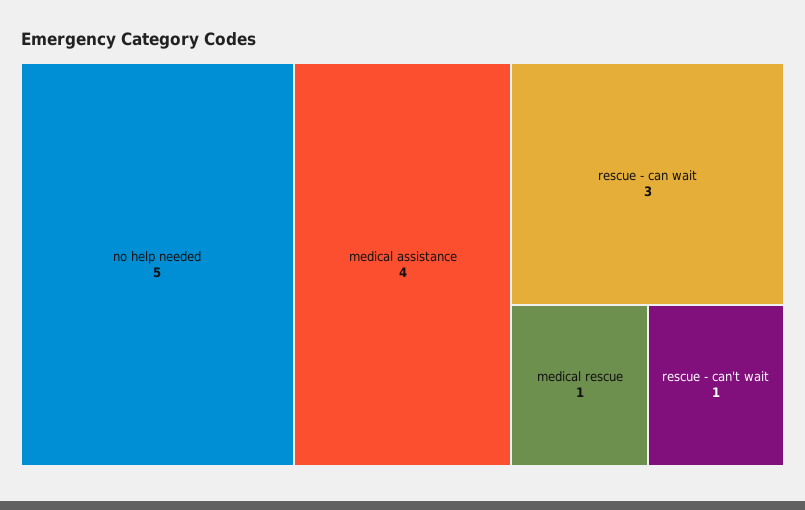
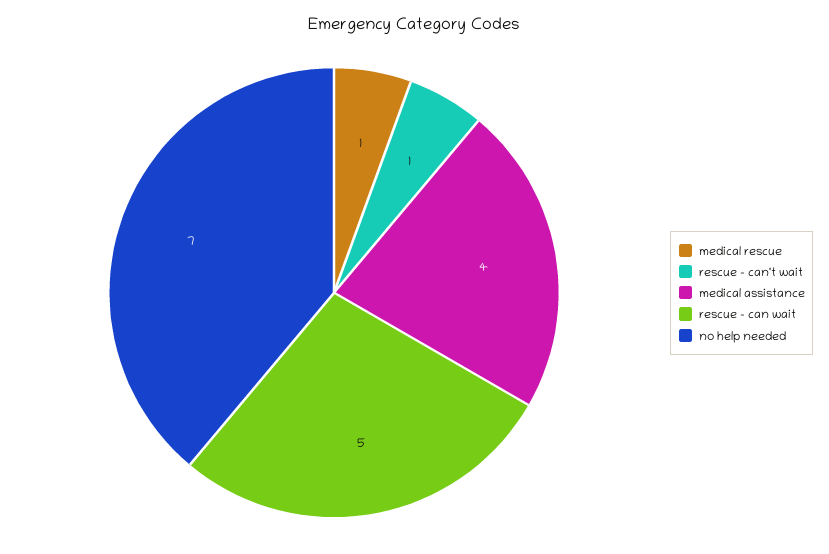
  {
-   "no help needed": 5,
+   "no help needed": 7,
    "medical assistance": 4,
-   "rescue - can wait": 3,
+   "rescue - can wait": 5,
    "medical rescue": 1,
    "rescue - can't wait": 1
  }

